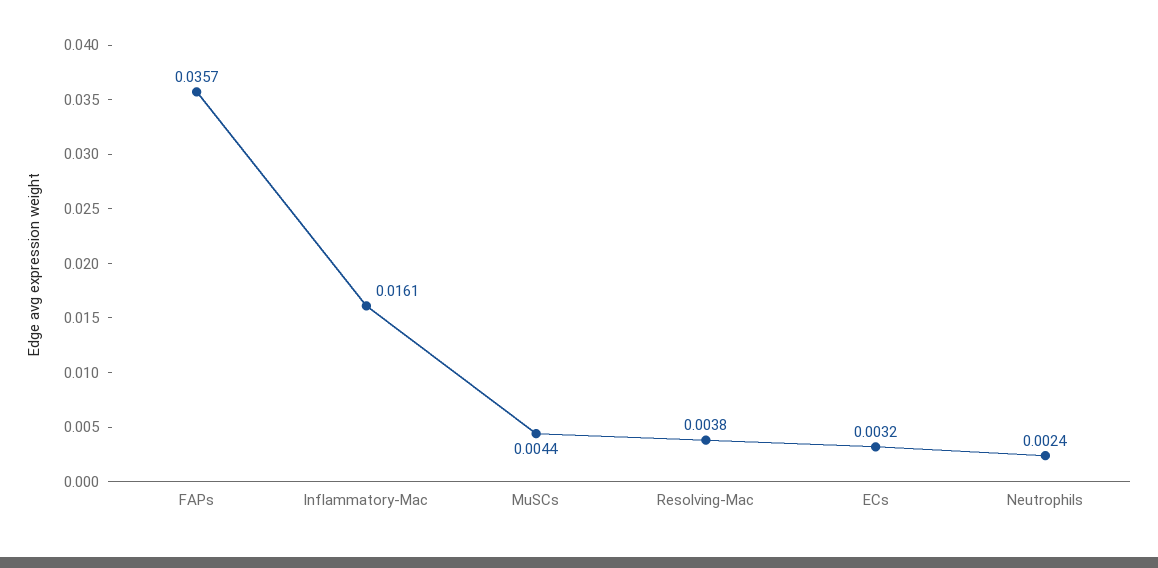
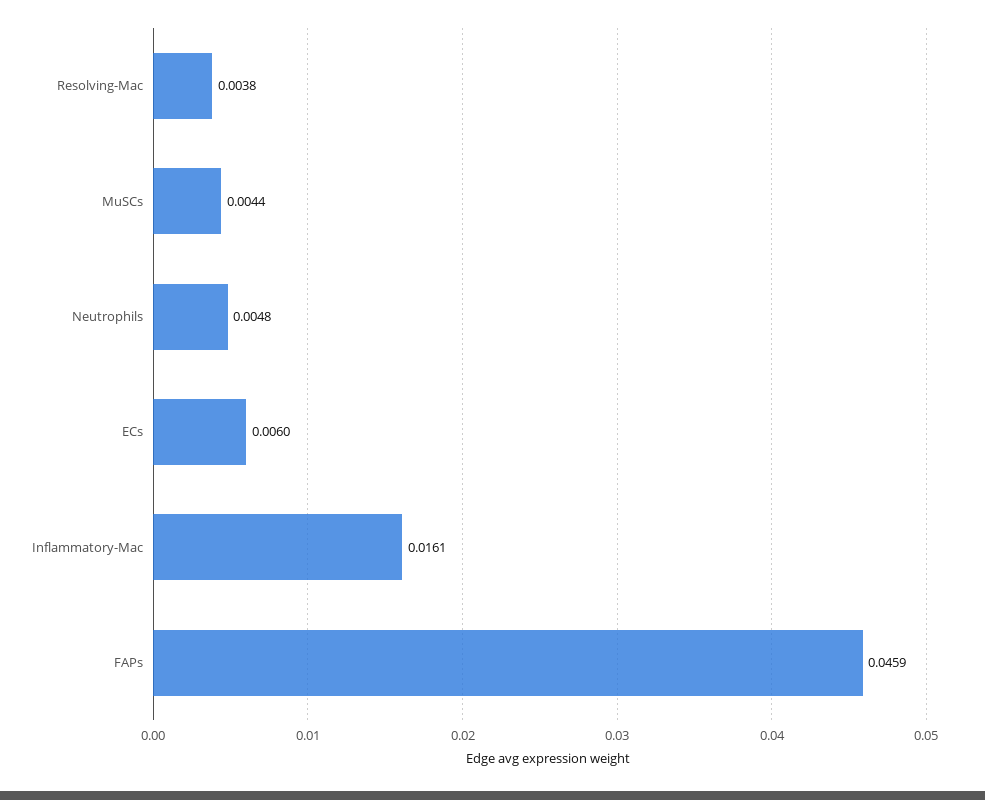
  {
-   "FAPs": 0.0357,
+   "FAPs": 0.0459,
    "Inflammatory-Mac": 0.0161,
    "MuSCs": 0.0044,
    "Resolving-Mac": 0.0038,
-   "ECs": 0.0032,
+   "ECs": 0.006,
-   "Neutrophils": 0.0024
+   "Neutrophils": 0.0048
  }

